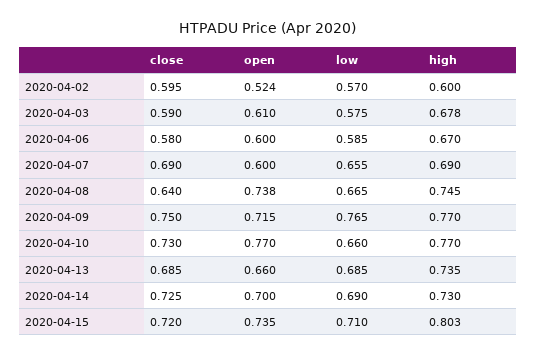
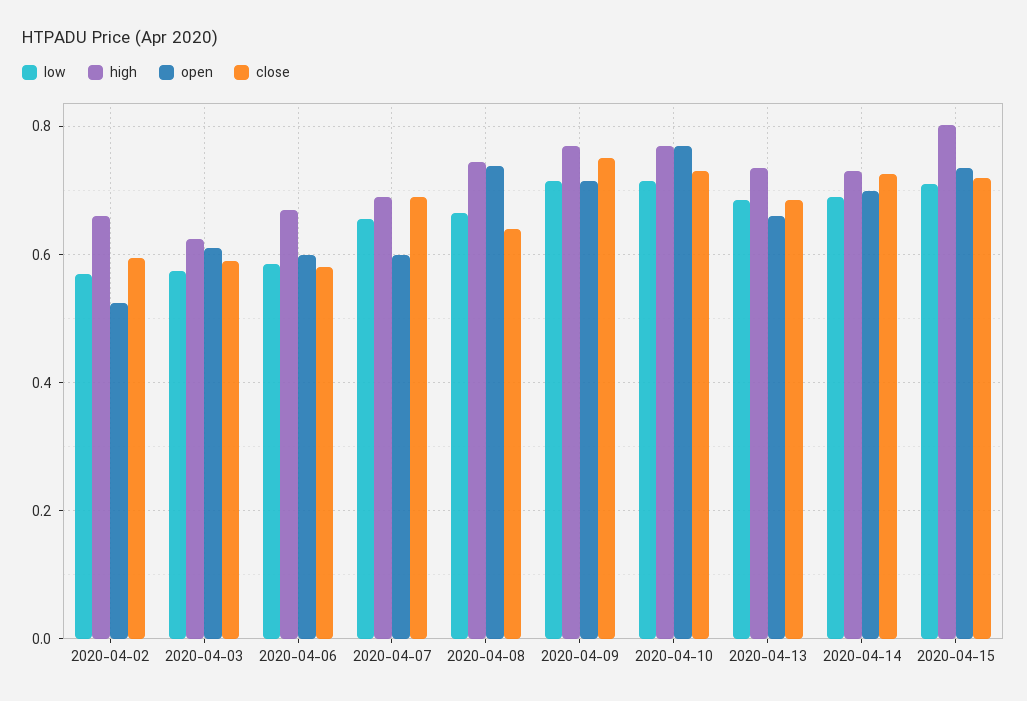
  {
    "close": {
      "2020-04-02": 0.595,
      "2020-04-03": 0.59,
      "2020-04-06": 0.58,
      "2020-04-07": 0.69,
      "2020-04-08": 0.64,
      "2020-04-09": 0.75,
      "2020-04-10": 0.73,
      "2020-04-13": 0.685,
      "2020-04-14": 0.725,
      "2020-04-15": 0.72
    },
    "open": {
      "2020-04-02": 0.524,
      "2020-04-03": 0.61,
      "2020-04-06": 0.6,
      "2020-04-07": 0.6,
      "2020-04-08": 0.738,
      "2020-04-09": 0.715,
      "2020-04-10": 0.77,
      "2020-04-13": 0.66,
      "2020-04-14": 0.7,
      "2020-04-15": 0.735
    },
    "low": {
      "2020-04-02": 0.57,
      "2020-04-03": 0.575,
      "2020-04-06": 0.585,
      "2020-04-07": 0.655,
      "2020-04-08": 0.665,
-     "2020-04-09": 0.765,
+     "2020-04-09": 0.72,
-     "2020-04-10": 0.66,
+     "2020-04-10": 0.72,
      "2020-04-13": 0.685,
      "2020-04-14": 0.69,
      "2020-04-15": 0.71
    },
    "high": {
-     "2020-04-02": 0.6,
+     "2020-04-02": 0.66,
-     "2020-04-03": 0.678,
+     "2020-04-03": 0.62,
      "2020-04-06": 0.67,
      "2020-04-07": 0.69,
      "2020-04-08": 0.745,
      "2020-04-09": 0.77,
      "2020-04-10": 0.77,
      "2020-04-13": 0.735,
      "2020-04-14": 0.73,
      "2020-04-15": 0.803
    }
  }

